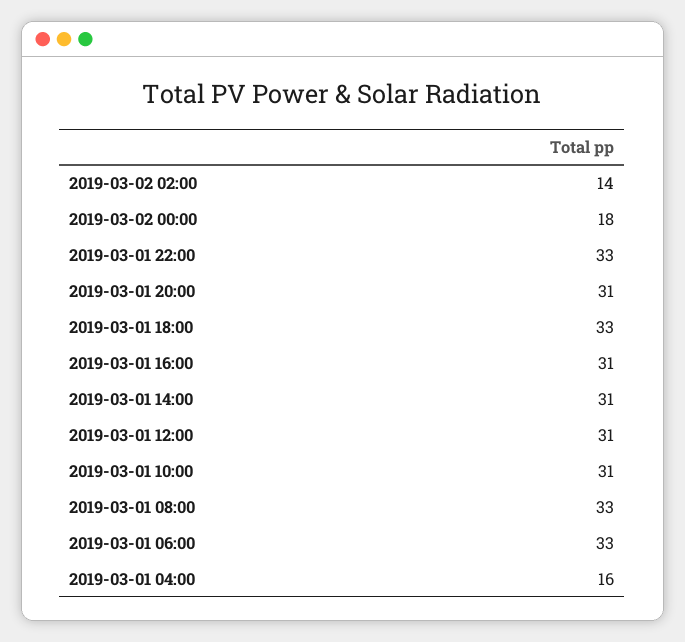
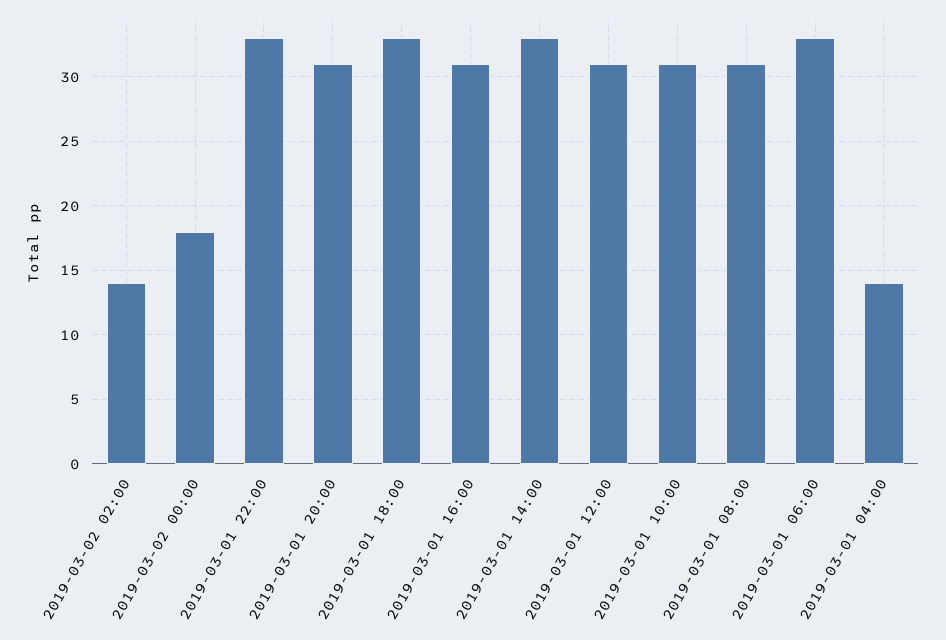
  {
    "2019-03-02 02:00": 14,
    "2019-03-02 00:00": 18,
    "2019-03-01 22:00": 33,
    "2019-03-01 20:00": 31,
    "2019-03-01 18:00": 33,
    "2019-03-01 16:00": 31,
-   "2019-03-01 14:00": 31,
+   "2019-03-01 14:00": 33,
    "2019-03-01 12:00": 31,
    "2019-03-01 10:00": 31,
-   "2019-03-01 08:00": 33,
+   "2019-03-01 08:00": 31,
    "2019-03-01 06:00": 33,
-   "2019-03-01 04:00": 16
+   "2019-03-01 04:00": 14
  }

